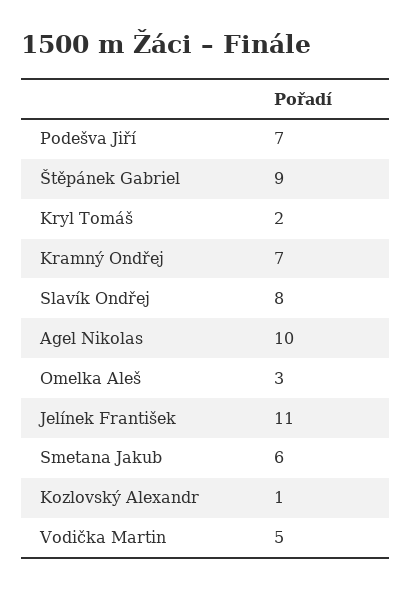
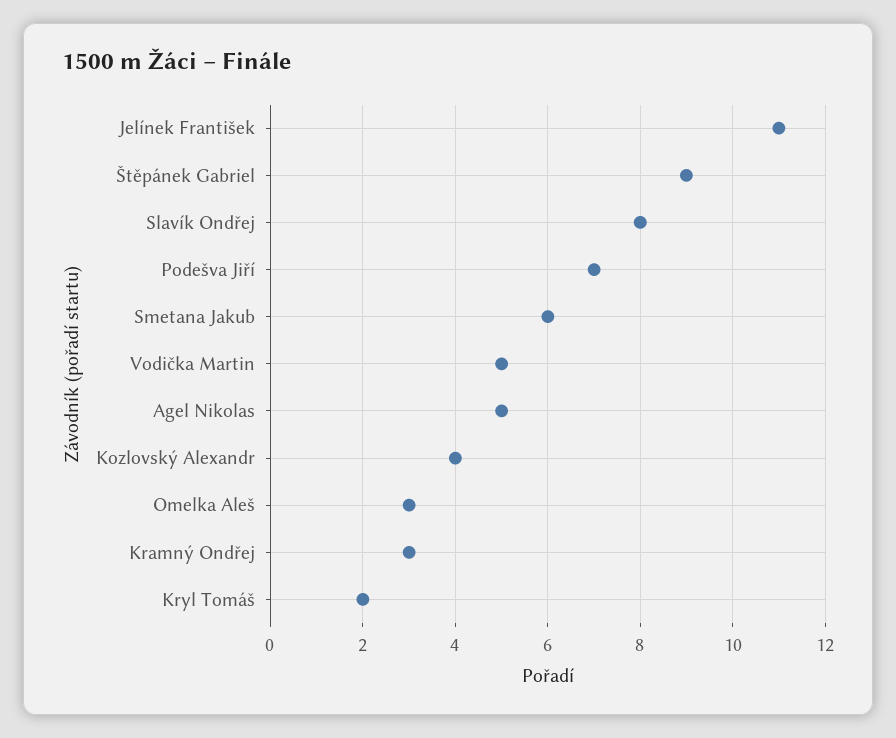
  {
    "Podešva Jiří": 7,
    "Štěpánek Gabriel": 9,
    "Kryl Tomáš": 2,
-   "Kramný Ondřej": 7,
+   "Kramný Ondřej": 3,
    "Slavík Ondřej": 8,
-   "Agel Nikolas": 10,
+   "Agel Nikolas": 5,
    "Omelka Aleš": 3,
    "Jelínek František": 11,
    "Smetana Jakub": 6,
-   "Kozlovský Alexandr": 1,
+   "Kozlovský Alexandr": 4,
    "Vodička Martin": 5
  }

